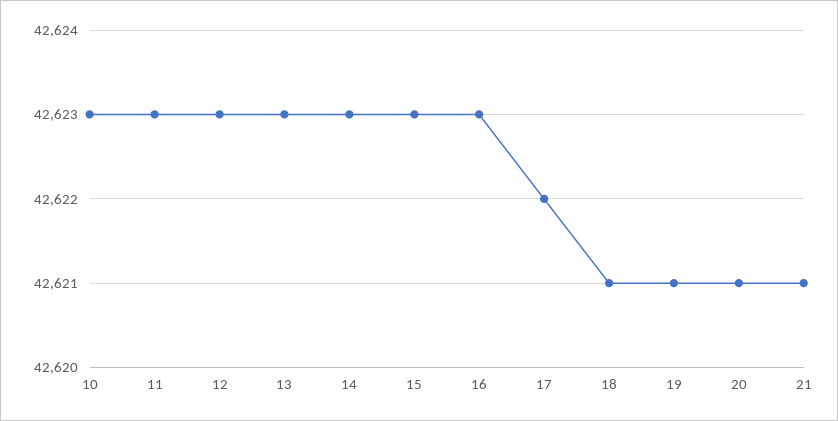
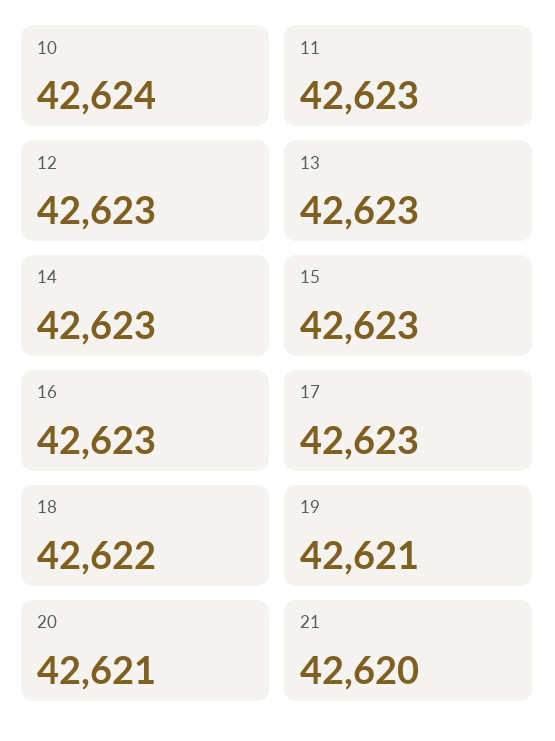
  {
-   "10": 42623,
+   "10": 42624,
    "11": 42623,
    "12": 42623,
    "13": 42623,
    "14": 42623,
    "15": 42623,
    "16": 42623,
-   "17": 42622,
+   "17": 42623,
-   "18": 42621,
+   "18": 42622,
    "19": 42621,
    "20": 42621,
-   "21": 42621
+   "21": 42620
  }

